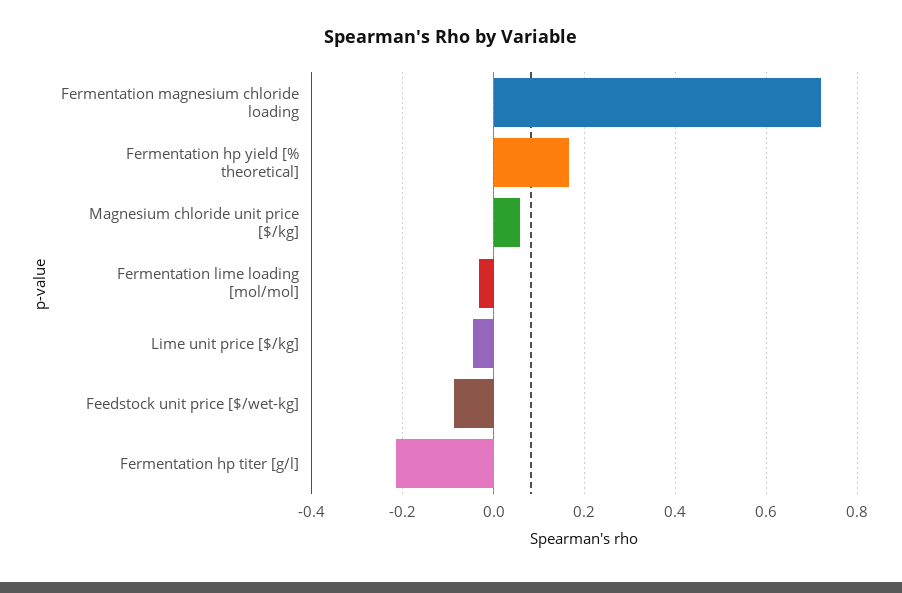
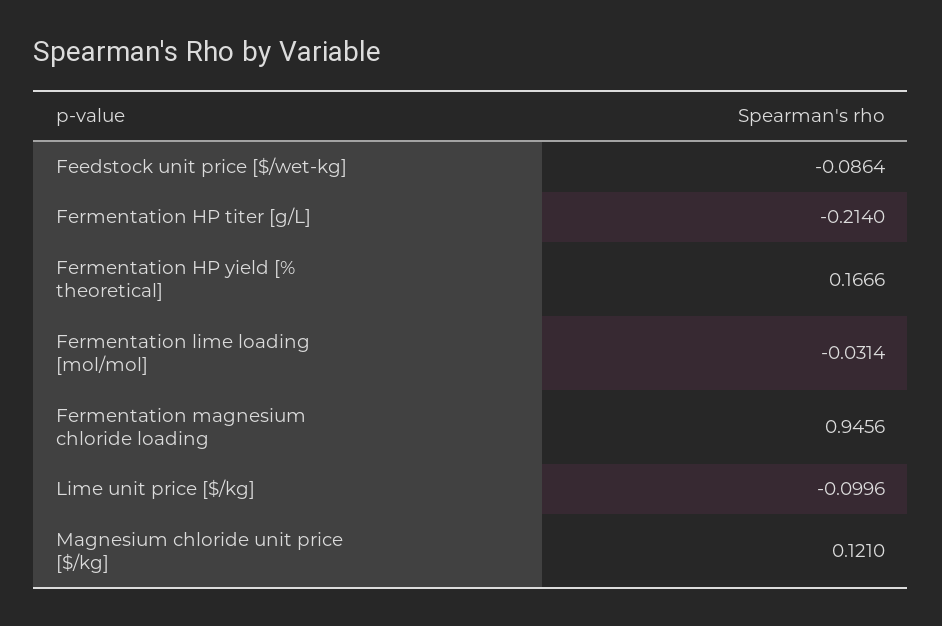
  {
-   "Fermentation magnesium chloride loading": 0.72,
+   "Fermentation magnesium chloride loading": 0.9456,
    "Fermentation hp yield [% theoretical]": 0.1666,
-   "Magnesium chloride unit price [$/kg]": 0.06,
+   "Magnesium chloride unit price [$/kg]": 0.121,
    "Fermentation lime loading [mol/mol]": -0.0314,
-   "Lime unit price [$/kg]": -0.04,
+   "Lime unit price [$/kg]": -0.0996,
    "Feedstock unit price [$/wet-kg]": -0.0864,
    "Fermentation hp titer [g/l]": -0.214
  }

